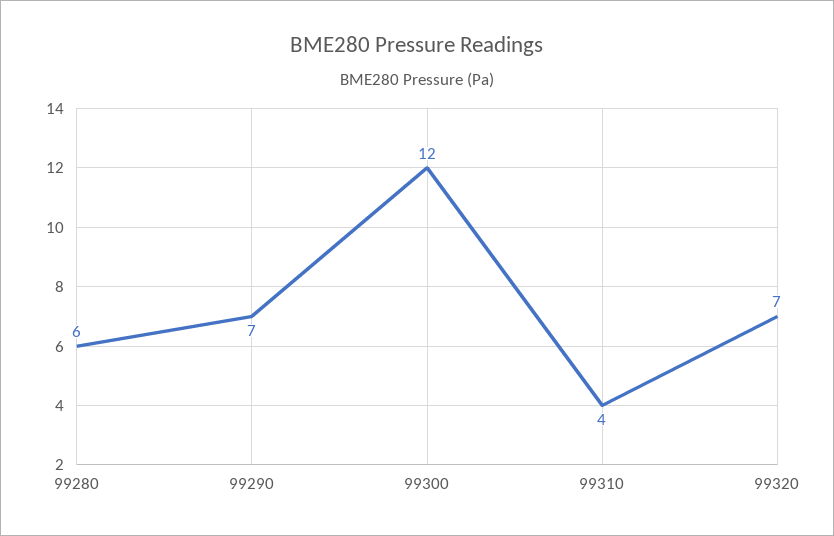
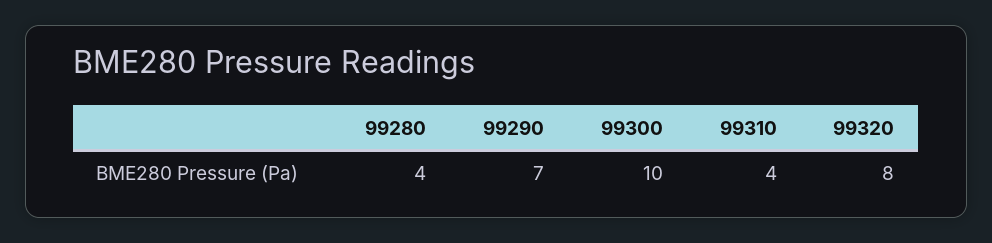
  {
-   "99280": 6,
+   "99280": 4,
    "99290": 7,
-   "99300": 12,
+   "99300": 10,
    "99310": 4,
-   "99320": 7
+   "99320": 8
  }

